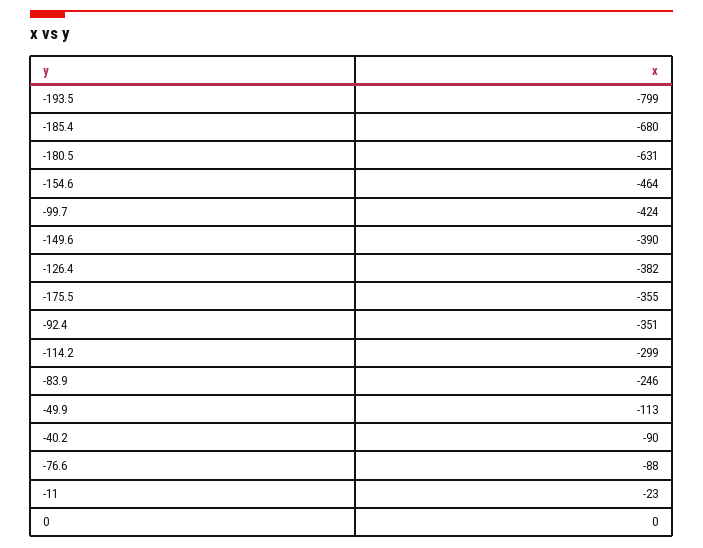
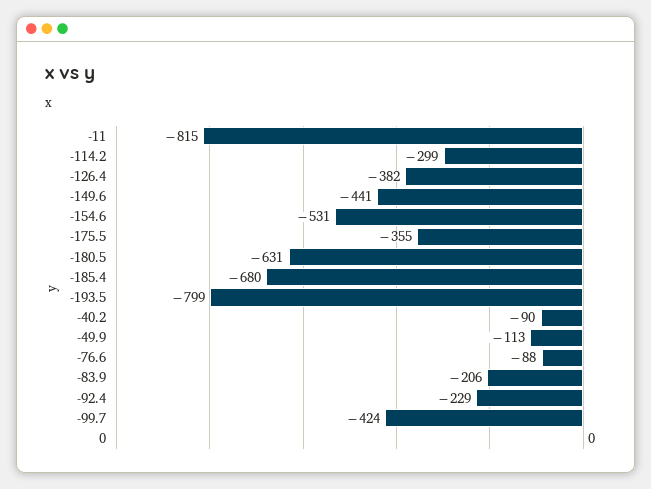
  {
    "-193.5": -799,
    "-185.4": -680,
    "-180.5": -631,
-   "-154.6": -464,
+   "-154.6": -531,
    "-99.7": -424,
-   "-149.6": -390,
+   "-149.6": -441,
    "-126.4": -382,
    "-175.5": -355,
-   "-92.4": -351,
+   "-92.4": -229,
    "-114.2": -299,
-   "-83.9": -246,
+   "-83.9": -206,
    "-49.9": -113,
    "-40.2": -90,
    "-76.6": -88,
-   "-11": -23,
+   "-11": -815,
    "0": 0
  }

